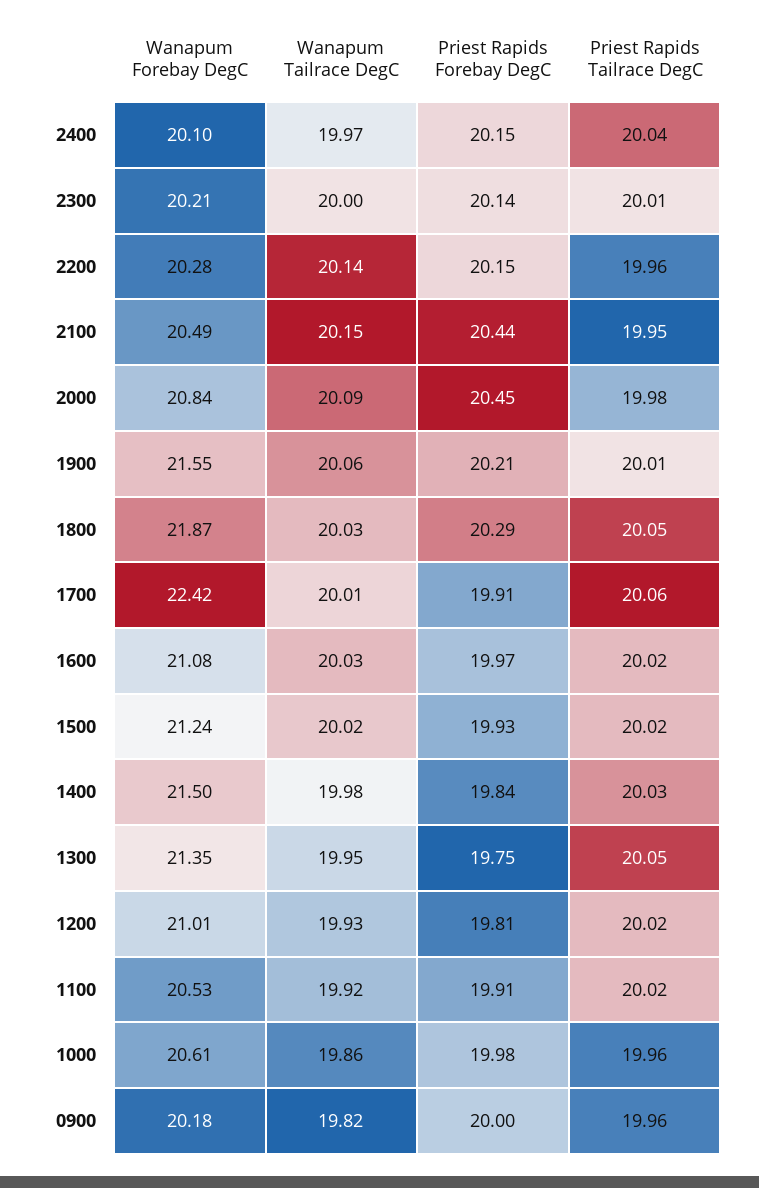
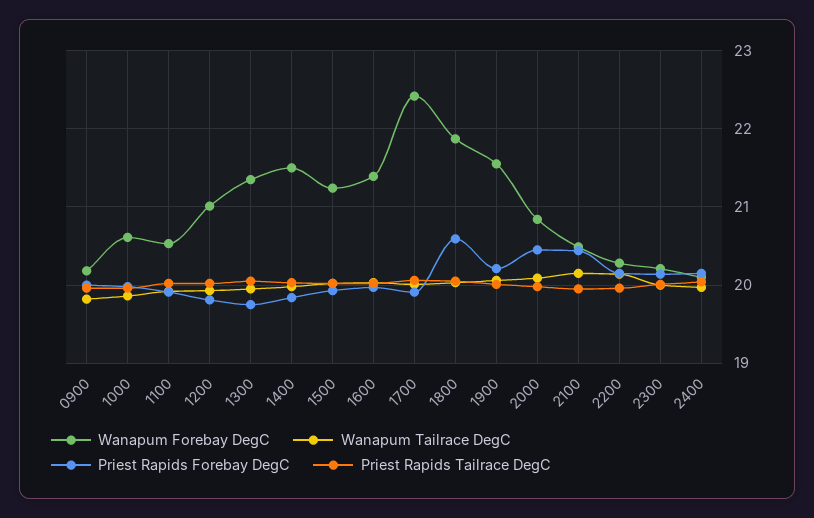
  {
    "Wanapum Forebay DegC": {
      "2400": 20.1,
      "2300": 20.21,
      "2200": 20.28,
      "2100": 20.49,
      "2000": 20.84,
      "1900": 21.55,
      "1800": 21.87,
      "1700": 22.42,
-     "1600": 21.08,
+     "1600": 21.4,
      "1500": 21.24,
      "1400": 21.5,
      "1300": 21.35,
      "1200": 21.01,
      "1100": 20.53,
      "1000": 20.61,
      "0900": 20.18
    },
    "Wanapum Tailrace DegC": {
      "2400": 19.97,
      "2300": 20,
      "2200": 20.14,
      "2100": 20.15,
      "2000": 20.09,
      "1900": 20.06,
      "1800": 20.03,
      "1700": 20.01,
      "1600": 20.03,
      "1500": 20.02,
      "1400": 19.98,
      "1300": 19.95,
      "1200": 19.93,
      "1100": 19.92,
      "1000": 19.86,
      "0900": 19.82
    },
    "Priest Rapids Forebay DegC": {
      "2400": 20.15,
      "2300": 20.14,
      "2200": 20.15,
      "2100": 20.44,
      "2000": 20.45,
      "1900": 20.21,
-     "1800": 20.29,
+     "1800": 20.6,
      "1700": 19.91,
      "1600": 19.97,
      "1500": 19.93,
      "1400": 19.84,
      "1300": 19.75,
      "1200": 19.81,
      "1100": 19.91,
      "1000": 19.98,
      "0900": 20
    },
    "Priest Rapids Tailrace DegC": {
      "2400": 20.04,
      "2300": 20.01,
      "2200": 19.96,
      "2100": 19.95,
      "2000": 19.98,
      "1900": 20.01,
      "1800": 20.05,
      "1700": 20.06,
      "1600": 20.02,
      "1500": 20.02,
      "1400": 20.03,
      "1300": 20.05,
      "1200": 20.02,
      "1100": 20.02,
      "1000": 19.96,
      "0900": 19.96
    }
  }

